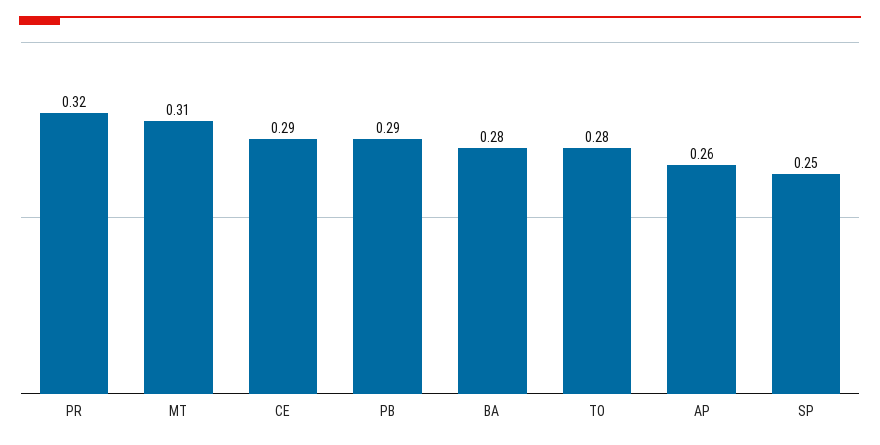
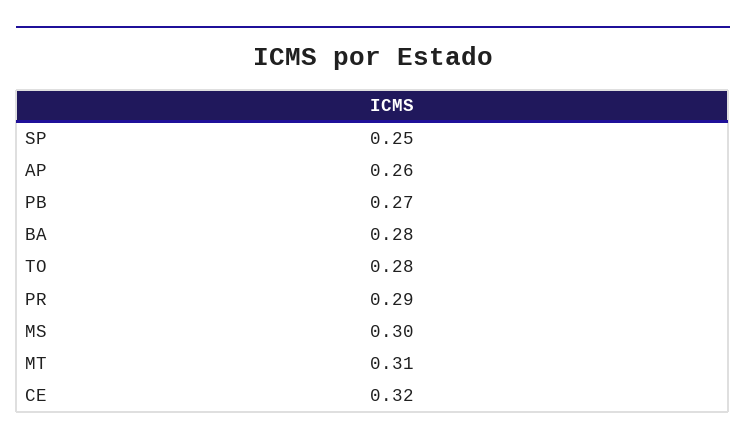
  {
-   "PR": 0.32,
+   "PR": 0.29,
    "MT": 0.31,
-   "CE": 0.29,
+   "CE": 0.32,
-   "PB": 0.29,
+   "PB": 0.27,
    "BA": 0.28,
    "TO": 0.28,
    "AP": 0.26,
-   "SP": 0.25
+   "SP": 0.25,
+   "MS": 0.3
  }

